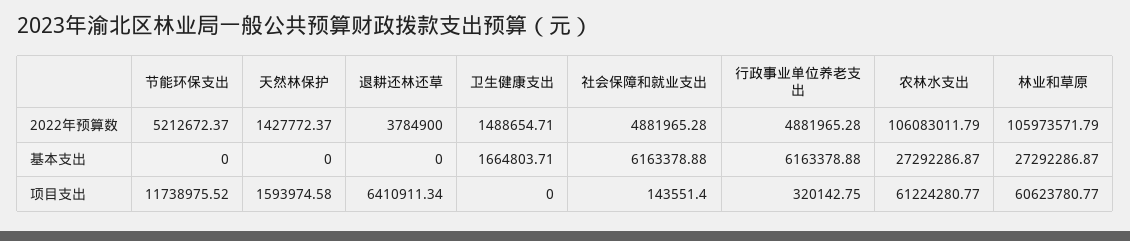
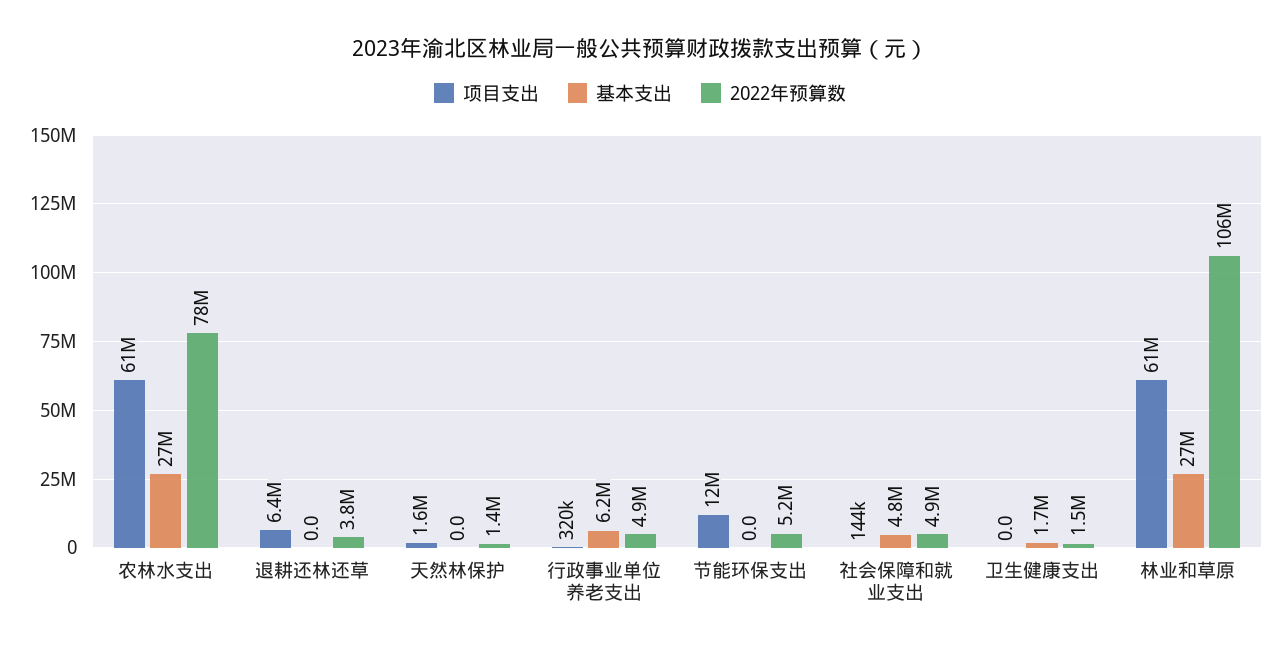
  {
    "2022年预算数": {
      "节能环保支出": 5212672.37,
      "天然林保护": 1427772.37,
      "退耕还林还草": 3784900,
      "卫生健康支出": 1488654.71,
      "社会保障和就业支出": 4881965.28,
      "行政事业单位养老支出": 4881965.28,
-     "农林水支出": 106083011.79,
+     "农林水支出": 78000000,
      "林业和草原": 105973571.79
    },
    "基本支出": {
      "节能环保支出": 0,
      "天然林保护": 0,
      "退耕还林还草": 0,
      "卫生健康支出": 1664803.71,
-     "社会保障和就业支出": 6163378.88,
+     "社会保障和就业支出": 4800000,
      "行政事业单位养老支出": 6163378.88,
      "农林水支出": 27292286.87,
      "林业和草原": 27292286.87
    },
    "项目支出": {
      "节能环保支出": 11738975.52,
      "天然林保护": 1593974.58,
      "退耕还林还草": 6410911.34,
      "卫生健康支出": 0,
      "社会保障和就业支出": 143551.4,
      "行政事业单位养老支出": 320142.75,
      "农林水支出": 61224280.77,
      "林业和草原": 60623780.77
    }
  }

